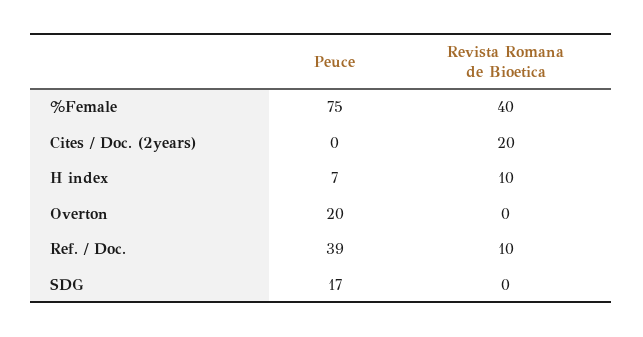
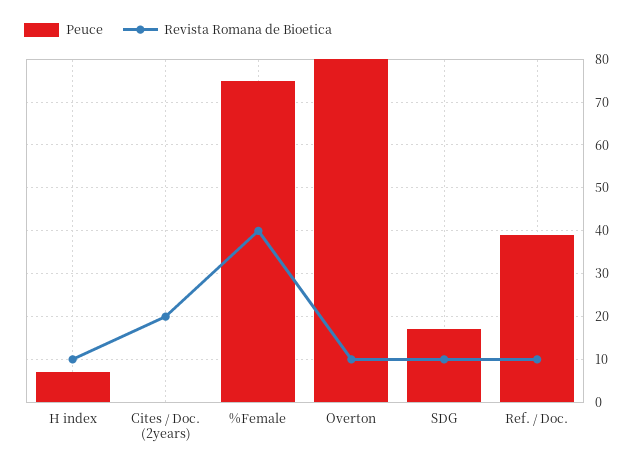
  {
    "Peuce": {
      "%Female": 75,
      "Cites / Doc. (2years)": 0,
      "H index": 7,
-     "Overton": 20,
+     "Overton": 80,
      "Ref. / Doc.": 39,
      "SDG": 17
    },
    "Revista Romana de Bioetica": {
      "%Female": 40,
      "Cites / Doc. (2years)": 20,
      "H index": 10,
-     "Overton": 0,
+     "Overton": 10,
      "Ref. / Doc.": 10,
-     "SDG": 0
+     "SDG": 10
    }
  }

